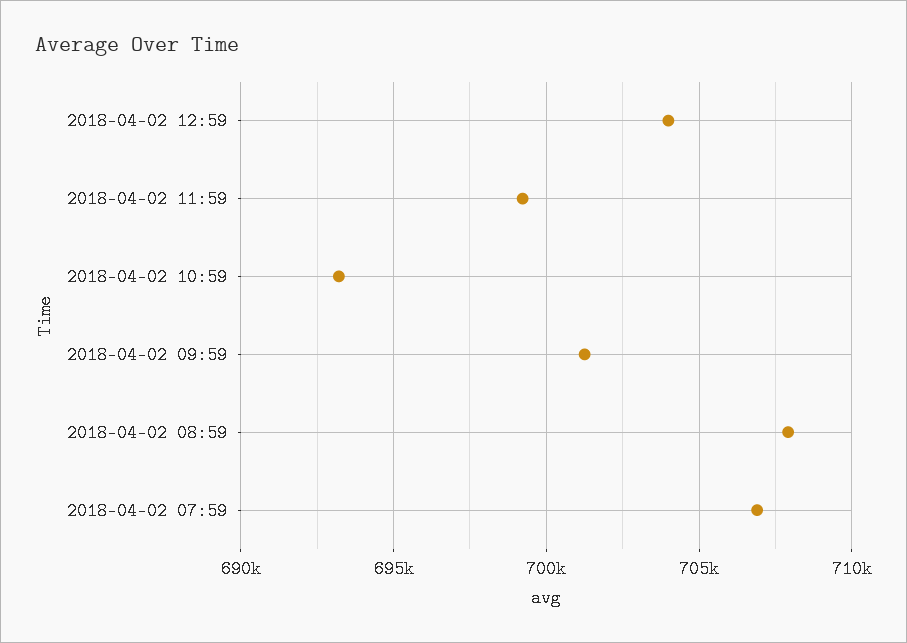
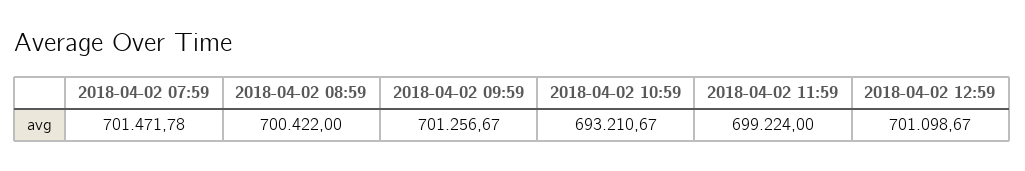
  {
-   "2018-04-02 12:59": 704000,
+   "2018-04-02 12:59": 701098.67,
    "2018-04-02 11:59": 699224,
    "2018-04-02 10:59": 693210.67,
    "2018-04-02 09:59": 701256.67,
-   "2018-04-02 08:59": 708000,
+   "2018-04-02 08:59": 700422,
-   "2018-04-02 07:59": 707000
+   "2018-04-02 07:59": 701471.78
  }

